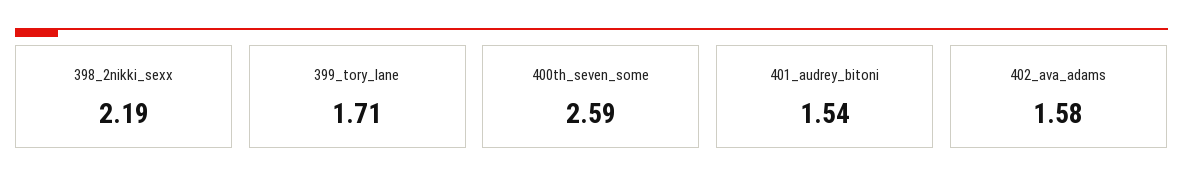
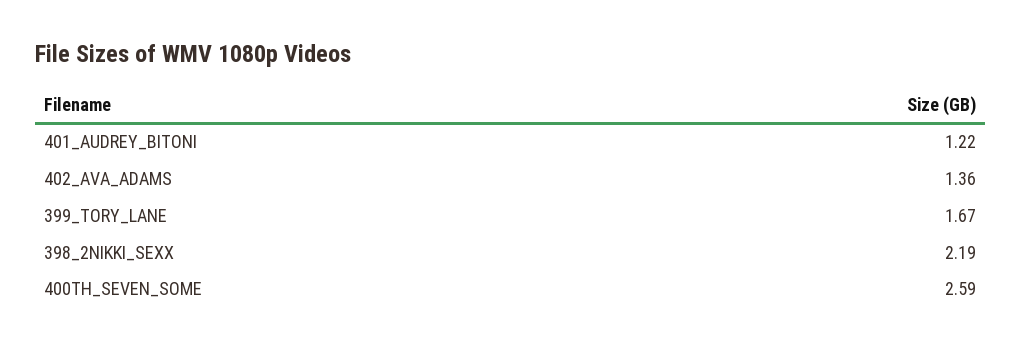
  {
    "398_2nikki_sexx": 2.19,
-   "399_tory_lane": 1.71,
+   "399_tory_lane": 1.67,
    "400th_seven_some": 2.59,
-   "401_audrey_bitoni": 1.54,
+   "401_audrey_bitoni": 1.22,
-   "402_ava_adams": 1.58
+   "402_ava_adams": 1.36
  }

